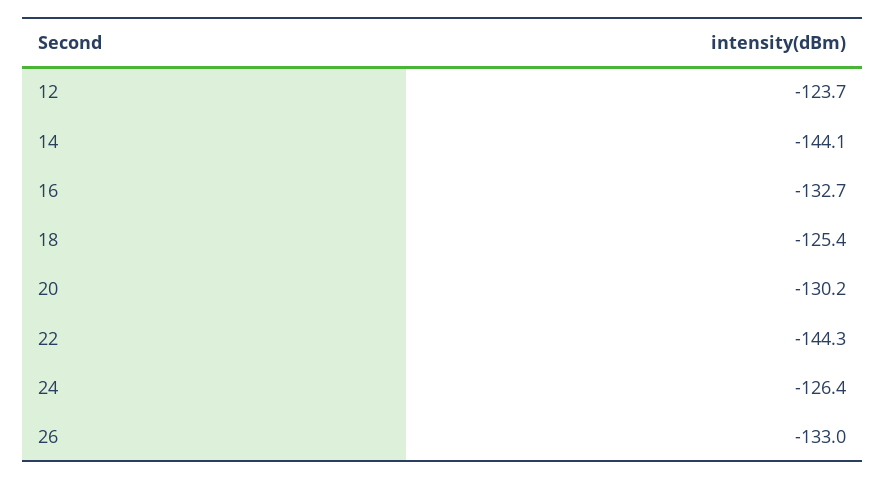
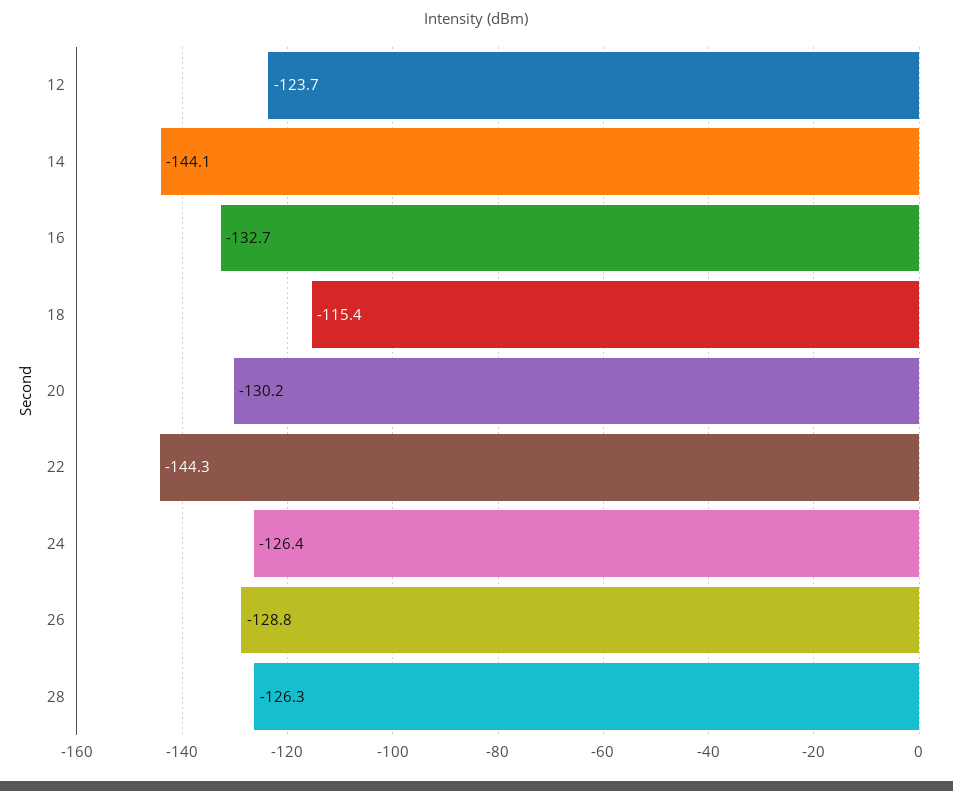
  {
    "12": -123.7,
    "14": -144.1,
    "16": -132.7,
-   "18": -125.4,
+   "18": -115.4,
    "20": -130.2,
    "22": -144.3,
    "24": -126.4,
-   "26": -133
+   "26": -128.8,
+   "28": -126.3
  }

